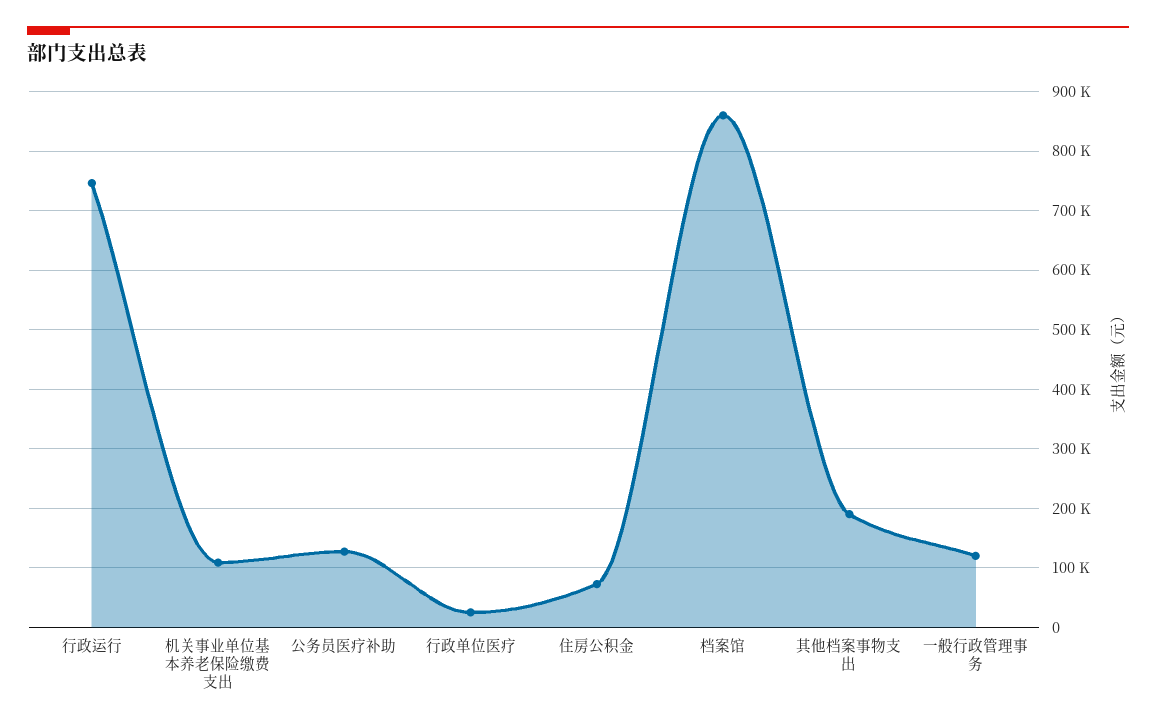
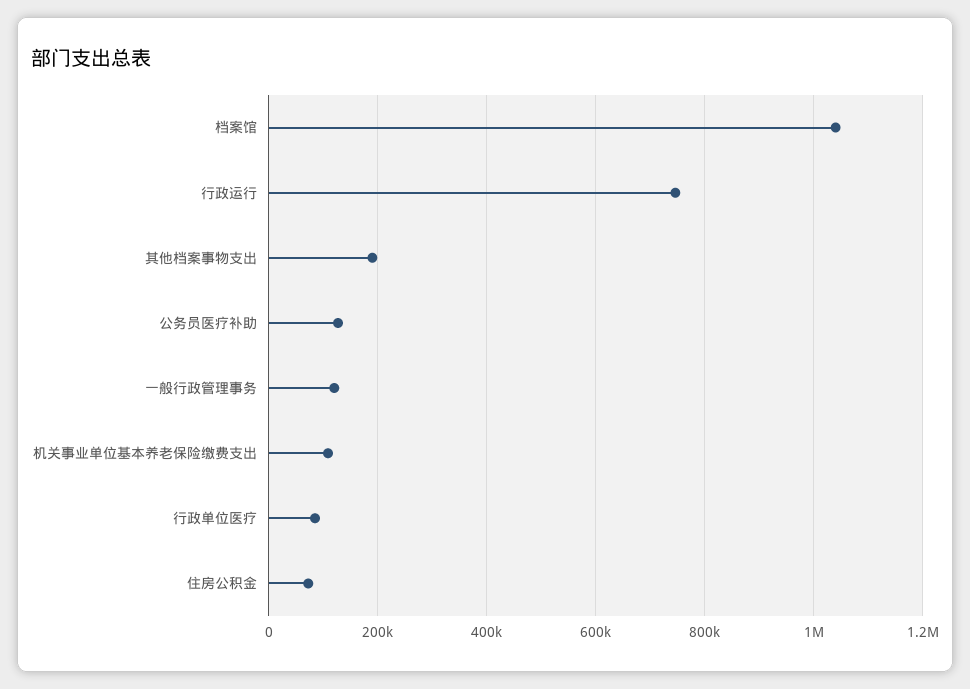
  {
    "行政运行": 740000,
    "机关事业单位基本养老保险缴费支出": 100000,
    "公务员医疗补助": 120000,
-   "行政单位医疗": 20000,
+   "行政单位医疗": 80000,
    "住房公积金": 80000,
-   "档案馆": 860000,
+   "档案馆": 1040000,
    "其他档案事物支出": 200000,
    "一般行政管理事务": 120000
  }

